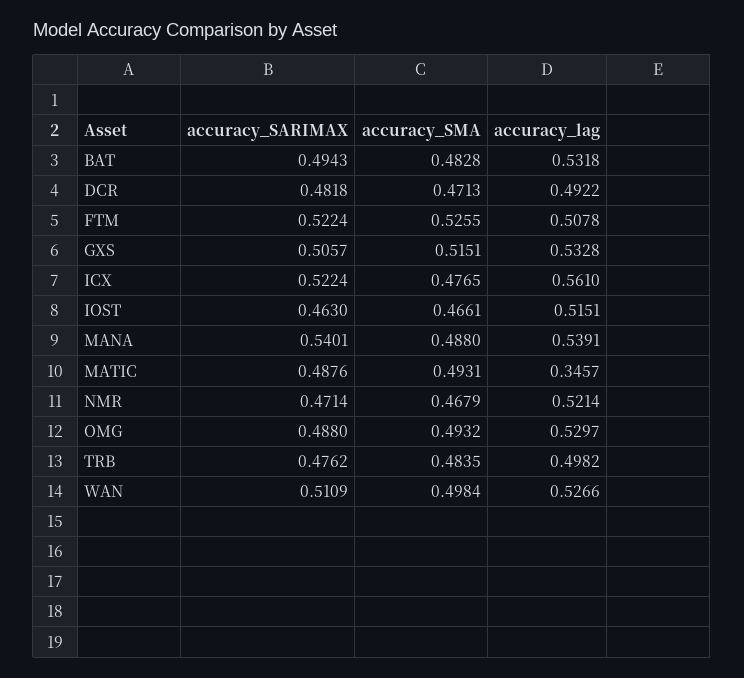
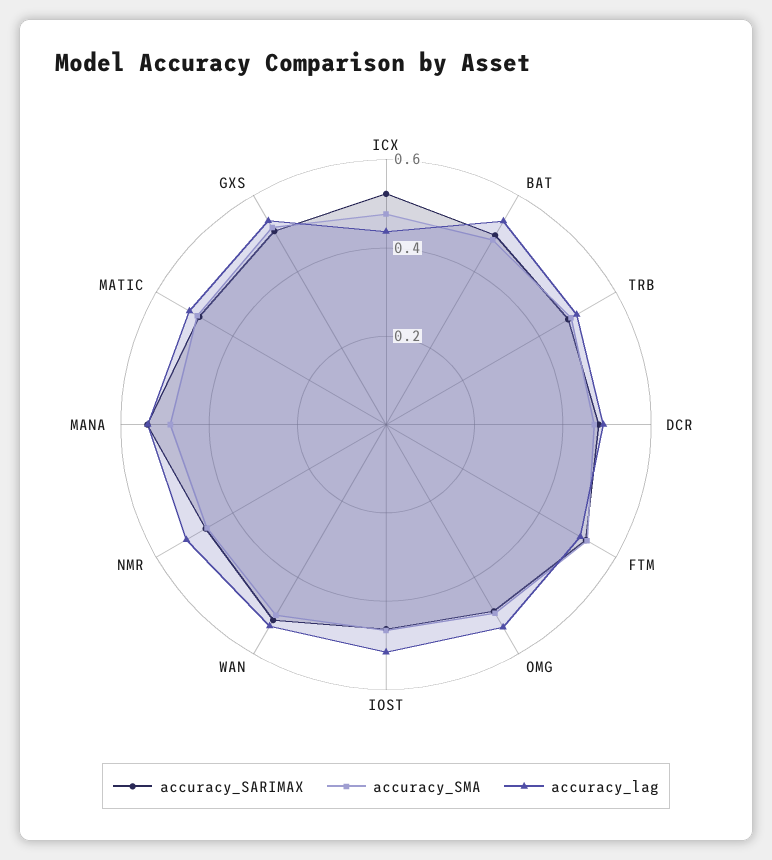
  {
    "accuracy_SARIMAX": {
      "BAT": 0.4943,
      "DCR": 0.4818,
      "FTM": 0.5224,
      "GXS": 0.5057,
      "ICX": 0.5224,
      "IOST": 0.463,
      "MANA": 0.5401,
      "MATIC": 0.4876,
      "NMR": 0.4714,
      "OMG": 0.488,
      "TRB": 0.4762,
      "WAN": 0.5109
    },
    "accuracy_SMA": {
      "BAT": 0.4828,
      "DCR": 0.4713,
      "FTM": 0.5255,
      "GXS": 0.5151,
      "ICX": 0.4765,
      "IOST": 0.4661,
      "MANA": 0.488,
      "MATIC": 0.4931,
      "NMR": 0.4679,
      "OMG": 0.4932,
      "TRB": 0.4835,
      "WAN": 0.4984
    },
    "accuracy_lag": {
      "BAT": 0.5318,
      "DCR": 0.4922,
      "FTM": 0.5078,
      "GXS": 0.5328,
-     "ICX": 0.561,
+     "ICX": 0.45,
      "IOST": 0.5151,
      "MANA": 0.5391,
-     "MATIC": 0.3457,
+     "MATIC": 0.5,
      "NMR": 0.5214,
      "OMG": 0.5297,
      "TRB": 0.4982,
      "WAN": 0.5266
    }
  }

